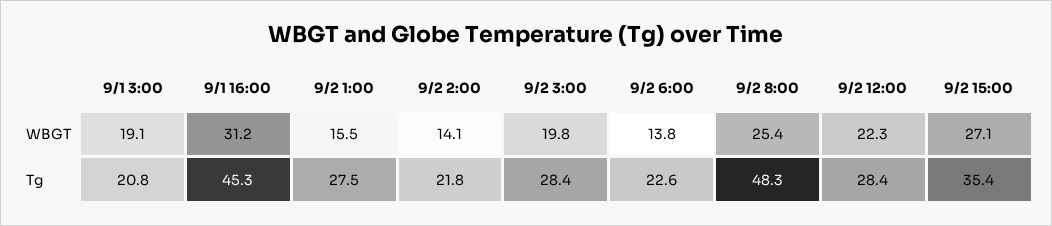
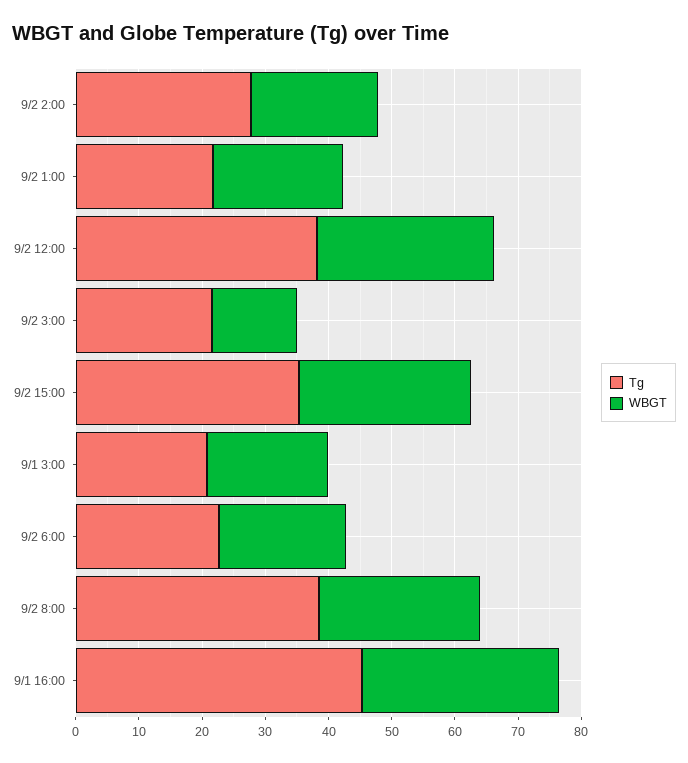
  {
    "WBGT": {
      "9/1 3:00": 19.1,
      "9/1 16:00": 31.2,
-     "9/2 1:00": 15.5,
+     "9/2 1:00": 20,
-     "9/2 2:00": 14.1,
+     "9/2 2:00": 20,
-     "9/2 3:00": 19.8,
+     "9/2 3:00": 14,
-     "9/2 6:00": 13.8,
+     "9/2 6:00": 20,
      "9/2 8:00": 25.4,
-     "9/2 12:00": 22.3,
+     "9/2 12:00": 28,
      "9/2 15:00": 27.1
    },
    "Tg": {
      "9/1 3:00": 20.8,
      "9/1 16:00": 45.3,
-     "9/2 1:00": 27.5,
+     "9/2 1:00": 22,
-     "9/2 2:00": 21.8,
+     "9/2 2:00": 28,
-     "9/2 3:00": 28.4,
+     "9/2 3:00": 22,
      "9/2 6:00": 22.6,
-     "9/2 8:00": 48.3,
+     "9/2 8:00": 38,
-     "9/2 12:00": 28.4,
+     "9/2 12:00": 38,
      "9/2 15:00": 35.4
    }
  }

